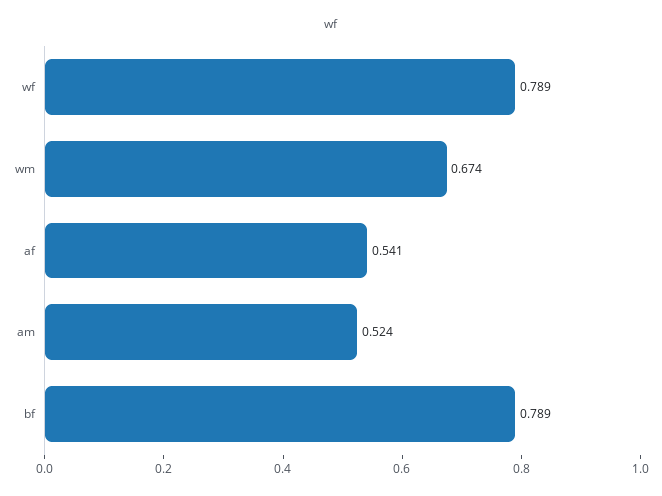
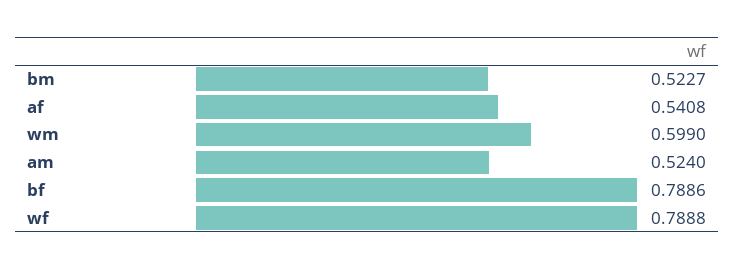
  {
    "wf": 0.7888,
-   "wm": 0.674,
+   "wm": 0.599,
    "af": 0.5408,
    "am": 0.524,
-   "bf": 0.7886
+   "bf": 0.7886,
+   "bm": 0.5227
  }

